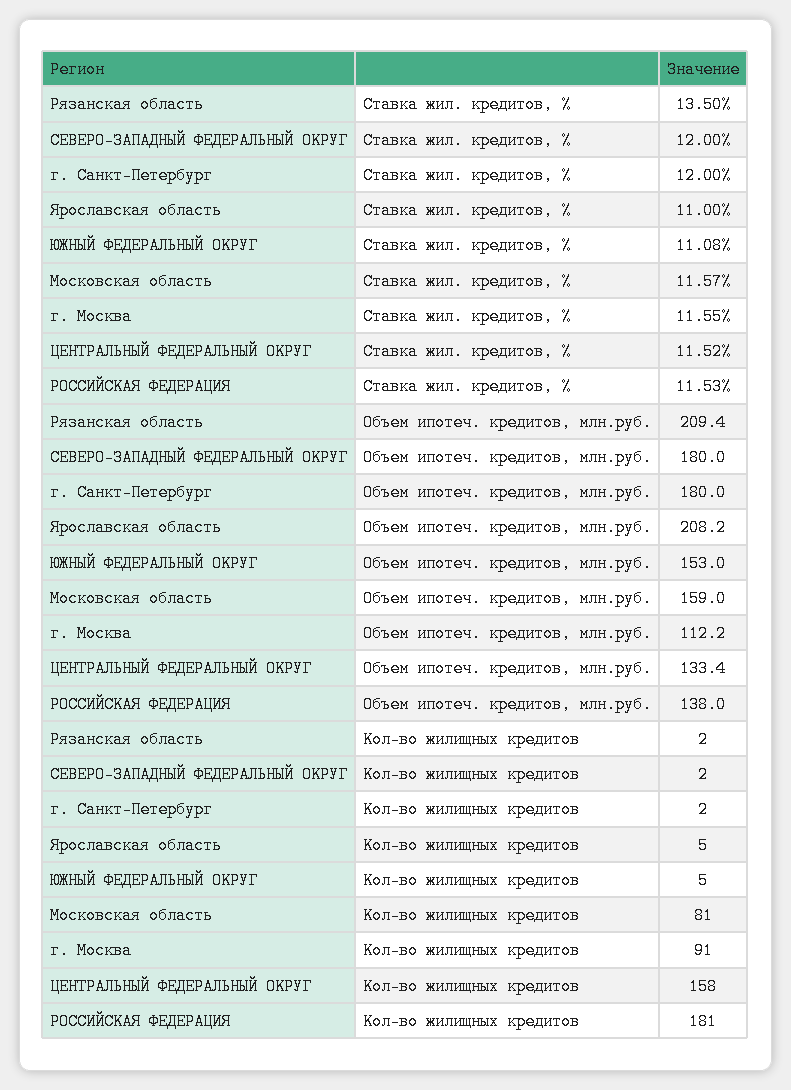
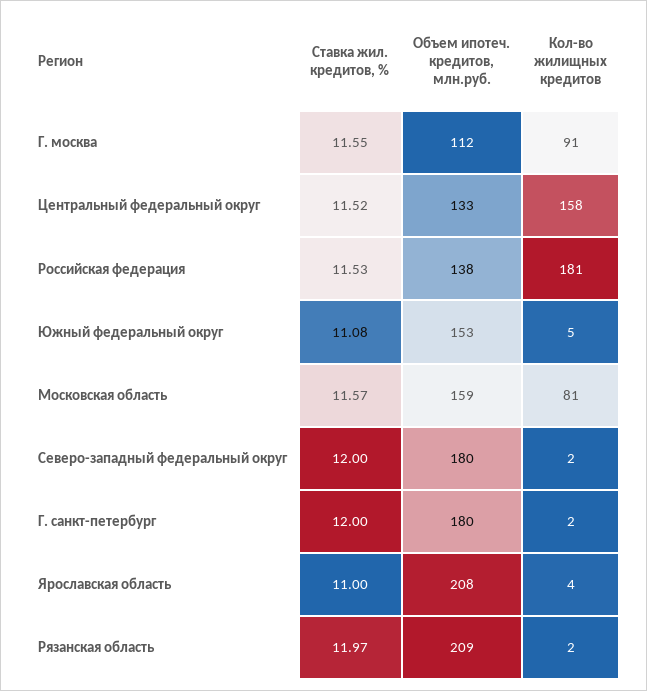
  {
    "Рязанская область": {
-     "Ставка жил. кредитов, %": 13.5,
+     "Ставка жил. кредитов, %": 11.97,
      "Объем ипотеч. кредитов, млн.руб.": 209.4,
      "Кол-во жилищных кредитов": 2
    },
    "СЕВЕРО-ЗАПАДНЫЙ ФЕДЕРАЛЬНЫЙ ОКРУГ": {
      "Ставка жил. кредитов, %": 12,
      "Объем ипотеч. кредитов, млн.руб.": 180,
      "Кол-во жилищных кредитов": 2
    },
    "г. Санкт-Петербург": {
      "Ставка жил. кредитов, %": 12,
      "Объем ипотеч. кредитов, млн.руб.": 180,
      "Кол-во жилищных кредитов": 2
    },
    "Ярославская область": {
      "Ставка жил. кредитов, %": 11,
      "Объем ипотеч. кредитов, млн.руб.": 208.2,
-     "Кол-во жилищных кредитов": 5
+     "Кол-во жилищных кредитов": 4
    },
    "ЮЖНЫЙ ФЕДЕРАЛЬНЫЙ ОКРУГ": {
      "Ставка жил. кредитов, %": 11.08,
      "Объем ипотеч. кредитов, млн.руб.": 153,
      "Кол-во жилищных кредитов": 5
    },
    "Московская область": {
      "Ставка жил. кредитов, %": 11.57,
      "Объем ипотеч. кредитов, млн.руб.": 159,
      "Кол-во жилищных кредитов": 81
    },
    "г. Москва": {
      "Ставка жил. кредитов, %": 11.55,
      "Объем ипотеч. кредитов, млн.руб.": 112.2,
      "Кол-во жилищных кредитов": 91
    },
    "ЦЕНТРАЛЬНЫЙ ФЕДЕРАЛЬНЫЙ ОКРУГ": {
      "Ставка жил. кредитов, %": 11.52,
      "Объем ипотеч. кредитов, млн.руб.": 133.4,
      "Кол-во жилищных кредитов": 158
    },
    "РОССИЙСКАЯ ФЕДЕРАЦИЯ": {
      "Ставка жил. кредитов, %": 11.53,
      "Объем ипотеч. кредитов, млн.руб.": 138,
      "Кол-во жилищных кредитов": 181
    }
  }

